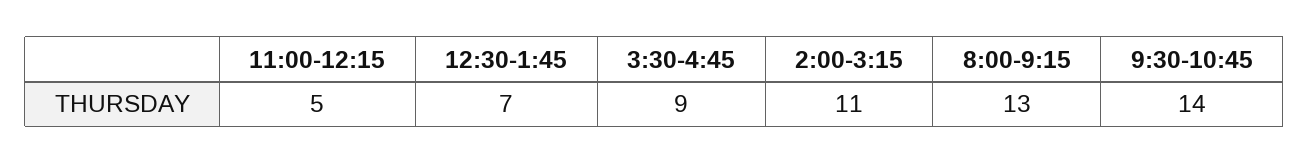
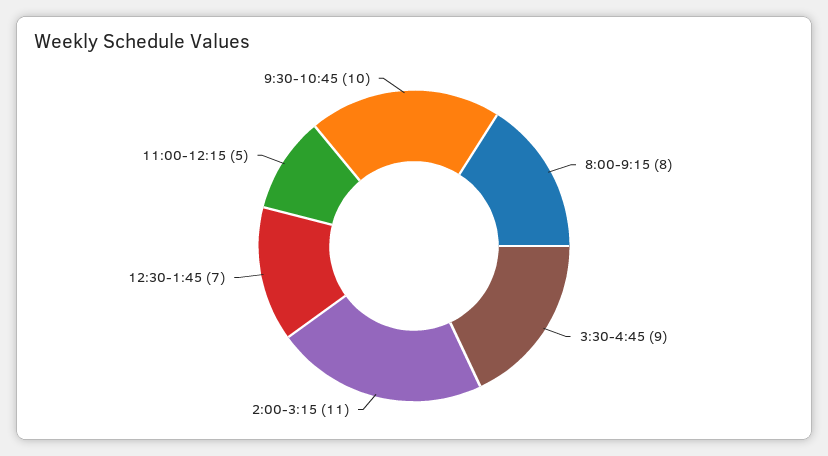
  {
    "11:00-12:15": 5,
    "12:30-1:45": 7,
    "3:30-4:45": 9,
    "2:00-3:15": 11,
-   "8:00-9:15": 13,
+   "8:00-9:15": 8,
-   "9:30-10:45": 14
+   "9:30-10:45": 10
  }

